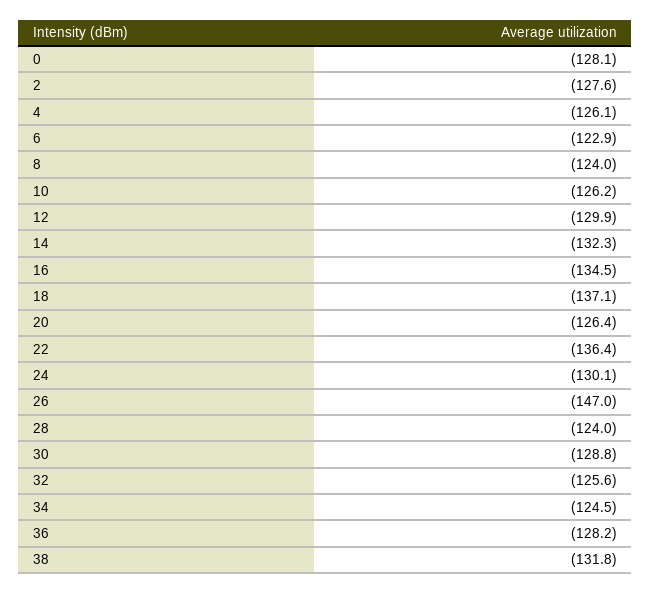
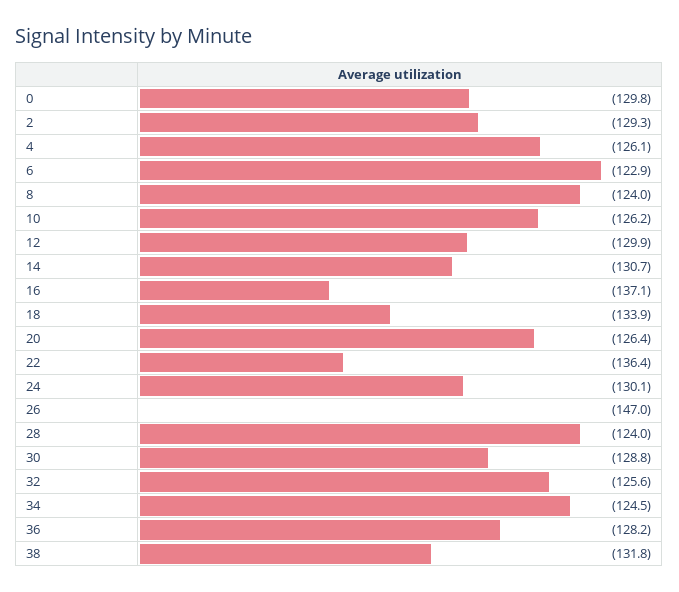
  {
-   "0": -128.1,
+   "0": -129.8,
-   "2": -127.6,
+   "2": -129.3,
    "4": -126.1,
    "6": -122.9,
    "8": -124,
    "10": -126.2,
    "12": -129.9,
-   "14": -132.3,
+   "14": -130.7,
-   "16": -134.5,
+   "16": -137.1,
-   "18": -137.1,
+   "18": -133.9,
    "20": -126.4,
    "22": -136.4,
    "24": -130.1,
    "26": -147,
    "28": -124,
    "30": -128.8,
    "32": -125.6,
    "34": -124.5,
    "36": -128.2,
    "38": -131.8
  }

